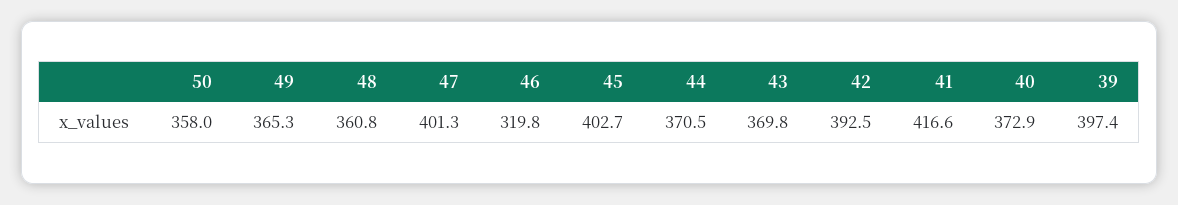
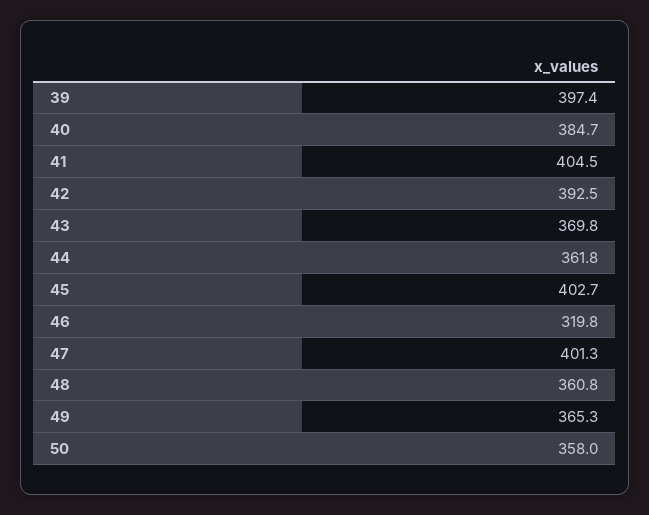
  {
    "50": 358,
    "49": 365.3,
    "48": 360.8,
    "47": 401.3,
    "46": 319.8,
    "45": 402.7,
-   "44": 370.5,
+   "44": 361.8,
    "43": 369.8,
    "42": 392.5,
-   "41": 416.6,
+   "41": 404.5,
-   "40": 372.9,
+   "40": 384.7,
    "39": 397.4
  }

